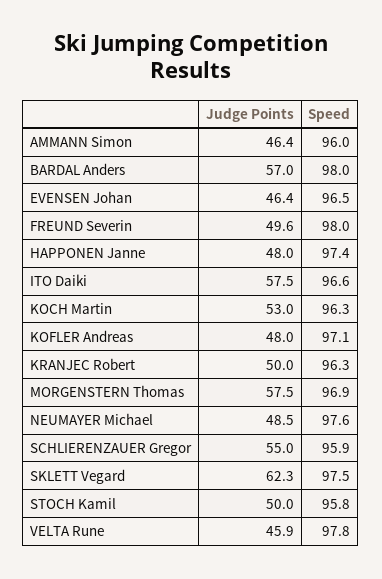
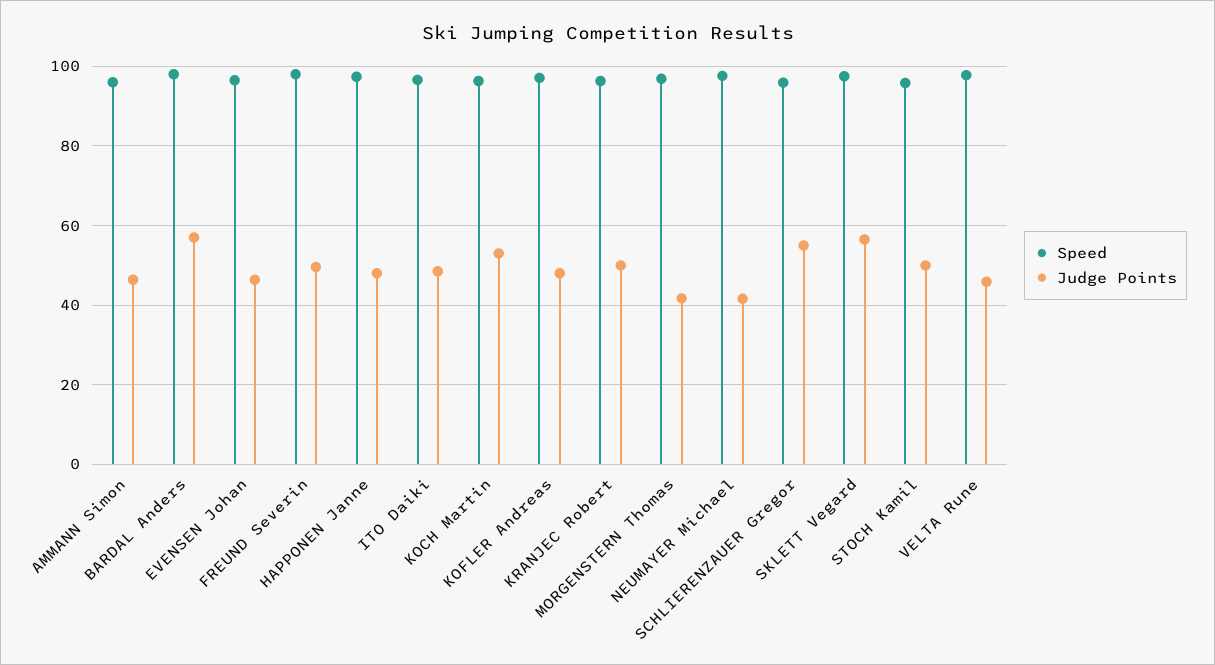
  {
    "Judge Points": {
      "AMMANN Simon": 46.4,
      "BARDAL Anders": 57,
      "EVENSEN Johan": 46.4,
      "FREUND Severin": 49.6,
      "HAPPONEN Janne": 48,
-     "ITO Daiki": 57.5,
+     "ITO Daiki": 48,
      "KOCH Martin": 53,
      "KOFLER Andreas": 48,
      "KRANJEC Robert": 50,
-     "MORGENSTERN Thomas": 57.5,
+     "MORGENSTERN Thomas": 42,
-     "NEUMAYER Michael": 48.5,
+     "NEUMAYER Michael": 42,
      "SCHLIERENZAUER Gregor": 55,
-     "SKLETT Vegard": 62.3,
+     "SKLETT Vegard": 56,
      "STOCH Kamil": 50,
      "VELTA Rune": 45.9
    },
    "Speed": {
      "AMMANN Simon": 96,
      "BARDAL Anders": 98,
      "EVENSEN Johan": 96.5,
      "FREUND Severin": 98,
      "HAPPONEN Janne": 97.4,
      "ITO Daiki": 96.6,
      "KOCH Martin": 96.3,
      "KOFLER Andreas": 97.1,
      "KRANJEC Robert": 96.3,
      "MORGENSTERN Thomas": 96.9,
      "NEUMAYER Michael": 97.6,
      "SCHLIERENZAUER Gregor": 95.9,
      "SKLETT Vegard": 97.5,
      "STOCH Kamil": 95.8,
      "VELTA Rune": 97.8
    }
  }

